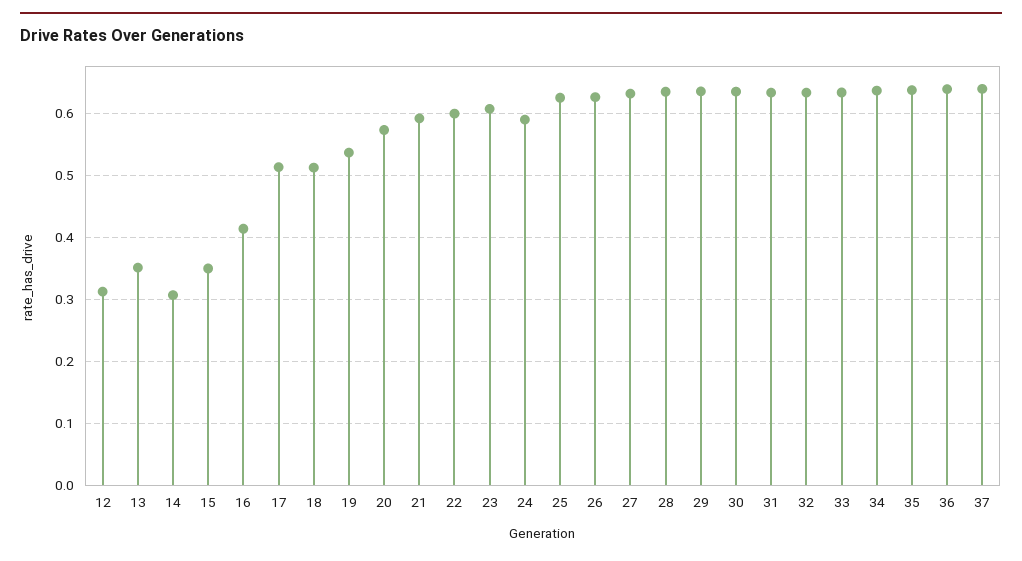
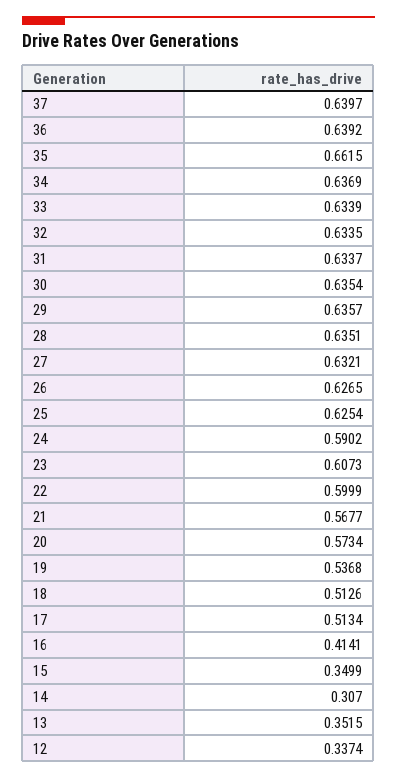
  {
-   "12": 0.31,
+   "12": 0.3374,
    "13": 0.3515,
    "14": 0.307,
    "15": 0.3499,
    "16": 0.4141,
    "17": 0.5134,
    "18": 0.5126,
    "19": 0.5368,
    "20": 0.5734,
-   "21": 0.59,
+   "21": 0.5677,
    "22": 0.5999,
    "23": 0.6073,
    "24": 0.5902,
    "25": 0.6254,
    "26": 0.6265,
    "27": 0.6321,
    "28": 0.6351,
    "29": 0.6357,
    "30": 0.6354,
    "31": 0.6337,
    "32": 0.6335,
    "33": 0.6339,
    "34": 0.6369,
-   "35": 0.64,
+   "35": 0.6615,
    "36": 0.6392,
    "37": 0.6397
  }

